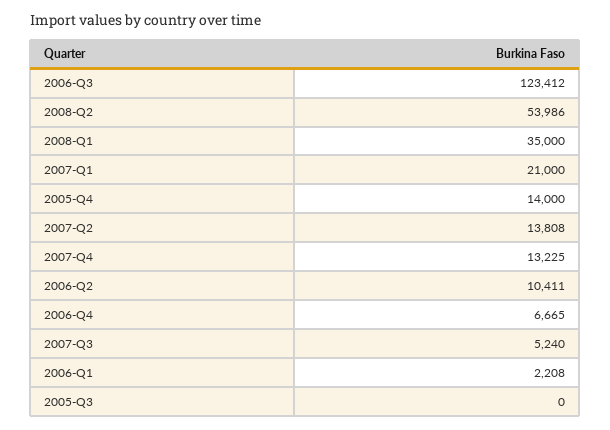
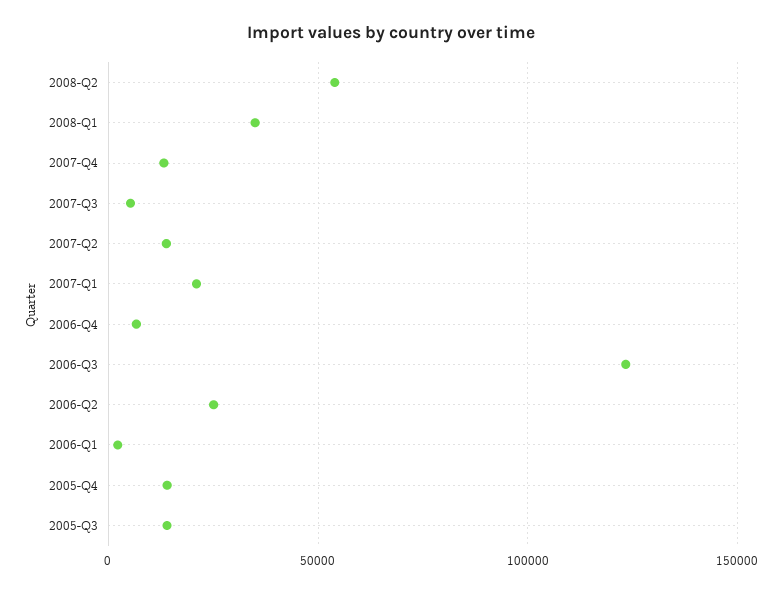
  {
    "2006-Q3": 123412,
    "2008-Q2": 53986,
    "2008-Q1": 35000,
    "2007-Q1": 21000,
    "2005-Q4": 14000,
    "2007-Q2": 13808,
    "2007-Q4": 13225,
-   "2006-Q2": 10411,
+   "2006-Q2": 25000,
    "2006-Q4": 6665,
    "2007-Q3": 5240,
    "2006-Q1": 2208,
-   "2005-Q3": 0
+   "2005-Q3": 15000
  }

